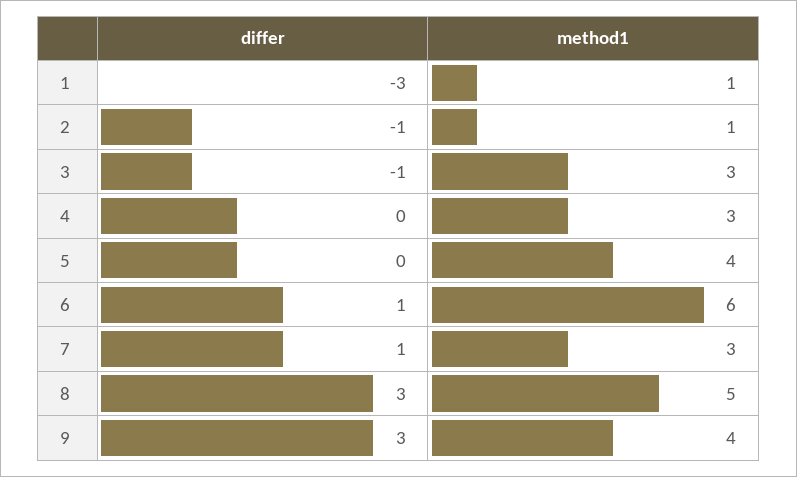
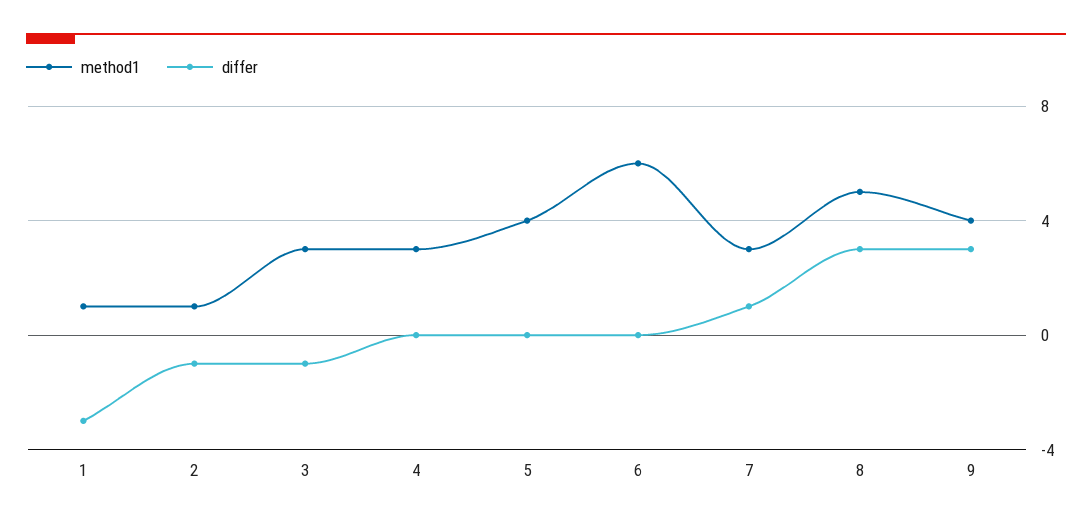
  {
    "differ": {
      "1": -3,
      "2": -1,
      "3": -1,
      "4": 0,
      "5": 0,
-     "6": 1,
+     "6": 0,
      "7": 1,
      "8": 3,
      "9": 3
    },
    "method1": {
      "1": 1,
      "2": 1,
      "3": 3,
      "4": 3,
      "5": 4,
      "6": 6,
      "7": 3,
      "8": 5,
      "9": 4
    }
  }

